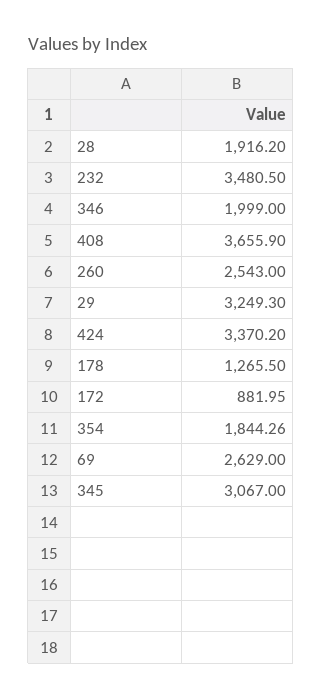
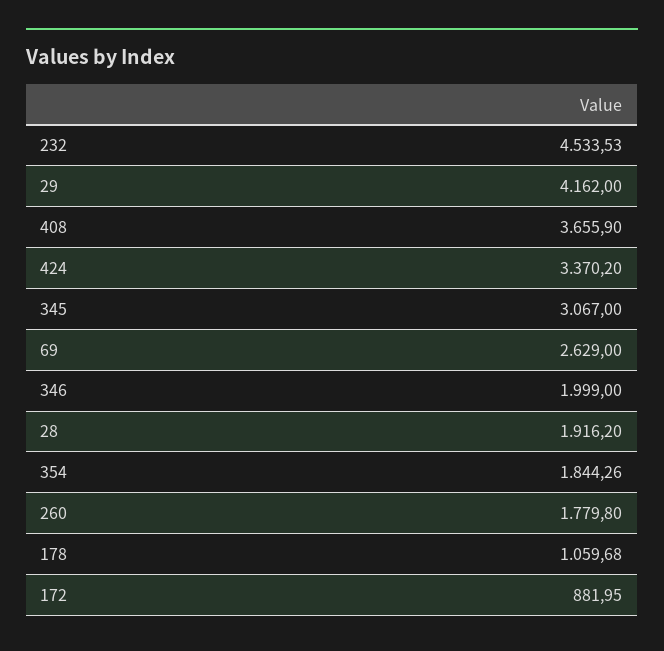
  {
    "28": 1916.2,
-   "232": 3480.5,
+   "232": 4533.53,
    "346": 1999,
    "408": 3655.9,
-   "260": 2543,
+   "260": 1779.8,
-   "29": 3249.3,
+   "29": 4162,
    "424": 3370.2,
-   "178": 1265.5,
+   "178": 1059.68,
    "172": 881.95,
    "354": 1844.26,
    "69": 2629,
    "345": 3067
  }

